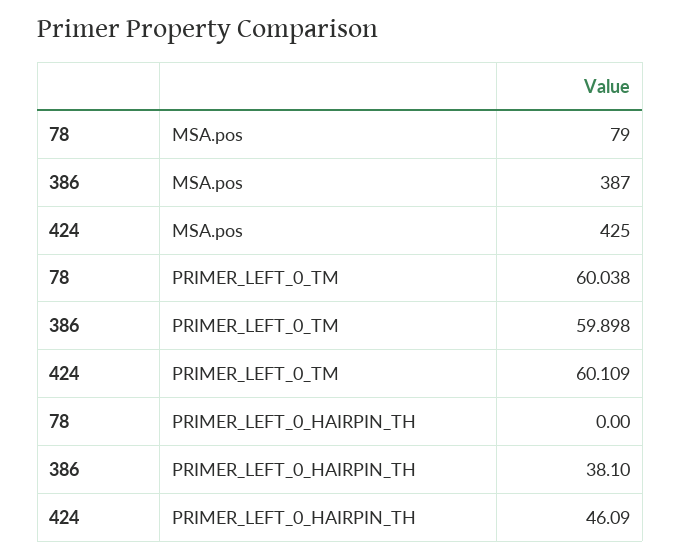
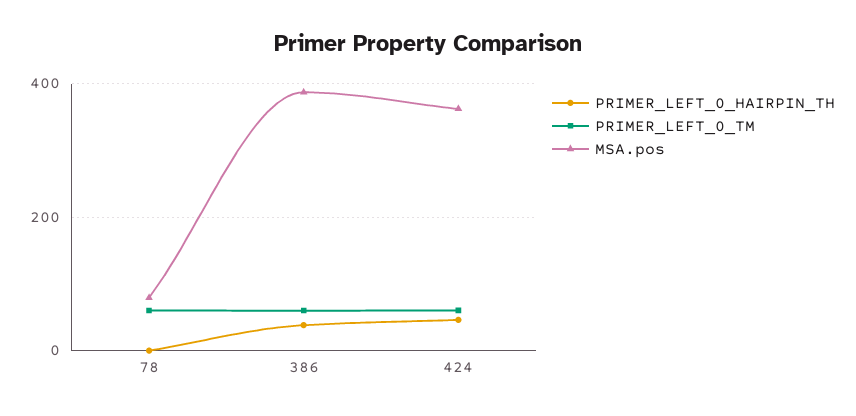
  {
    "MSA.pos": {
      "78": 79,
      "386": 387,
-     "424": 425
+     "424": 360
    },
    "PRIMER_LEFT_0_TM": {
      "78": 60.038,
      "386": 59.898,
      "424": 60.109
    },
    "PRIMER_LEFT_0_HAIRPIN_TH": {
      "78": 0,
      "386": 38.1,
      "424": 46.09
    }
  }

